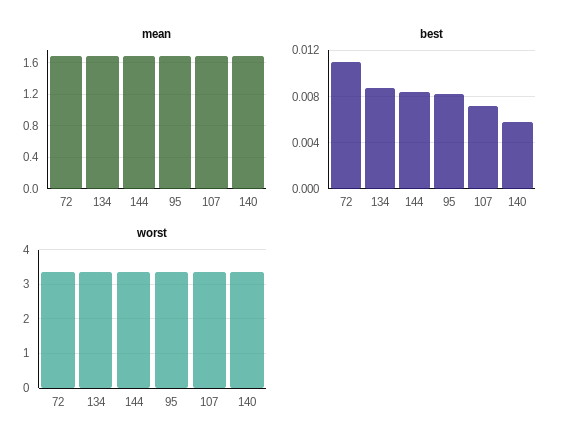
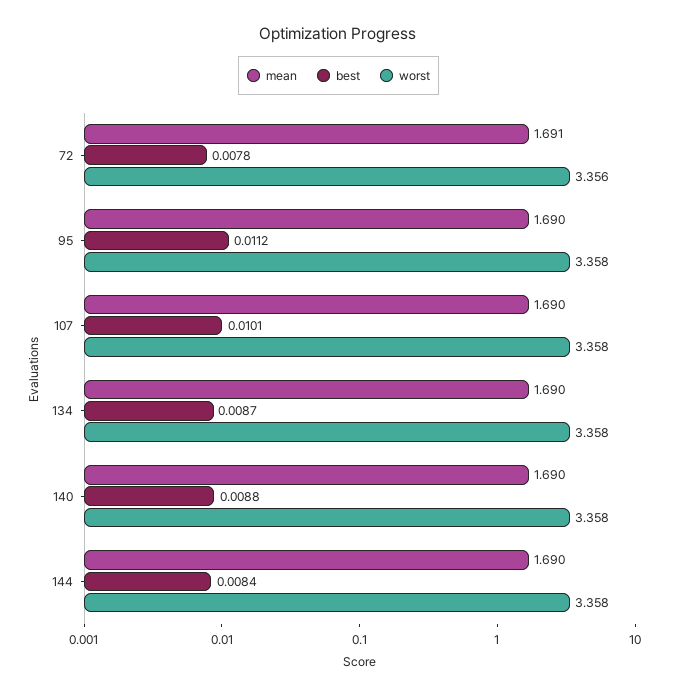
  {
    "mean": {
      "72": 1.691,
      "134": 1.69,
      "144": 1.69,
      "95": 1.69,
      "107": 1.69,
      "140": 1.69
    },
    "best": {
-     "72": 0.011,
+     "72": 0.0078,
      "134": 0.0087,
      "144": 0.0084,
-     "95": 0.008,
+     "95": 0.0112,
-     "107": 0.007,
+     "107": 0.0101,
-     "140": 0.006
+     "140": 0.0088
    },
    "worst": {
      "72": 3.356,
      "134": 3.358,
      "144": 3.358,
      "95": 3.358,
      "107": 3.358,
      "140": 3.358
    }
  }

